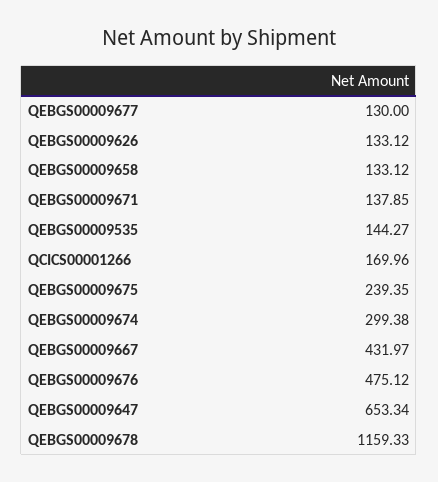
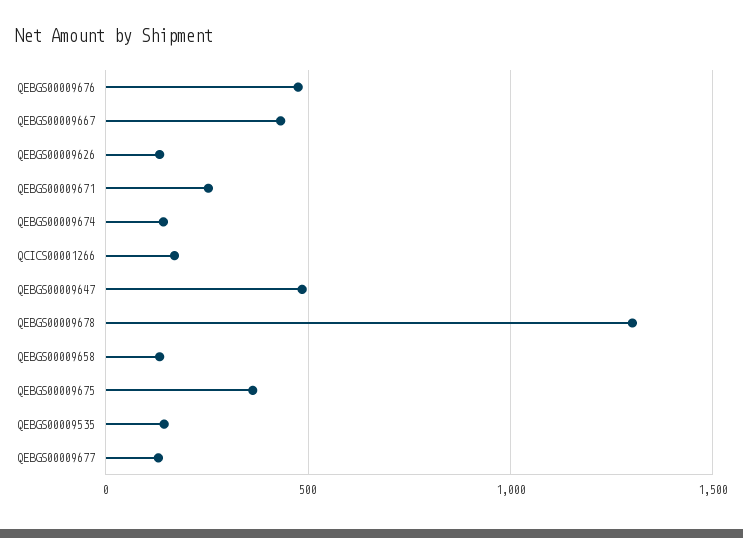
  {
    "QEBGS00009677": 130,
    "QEBGS00009626": 133.12,
    "QEBGS00009658": 133.12,
-   "QEBGS00009671": 137.85,
+   "QEBGS00009671": 250,
    "QEBGS00009535": 144.27,
    "QCICS00001266": 169.96,
-   "QEBGS00009675": 239.35,
+   "QEBGS00009675": 350,
-   "QEBGS00009674": 299.38,
+   "QEBGS00009674": 150,
    "QEBGS00009667": 431.97,
    "QEBGS00009676": 475.12,
-   "QEBGS00009647": 653.34,
+   "QEBGS00009647": 500,
-   "QEBGS00009678": 1159.33
+   "QEBGS00009678": 1300
  }

